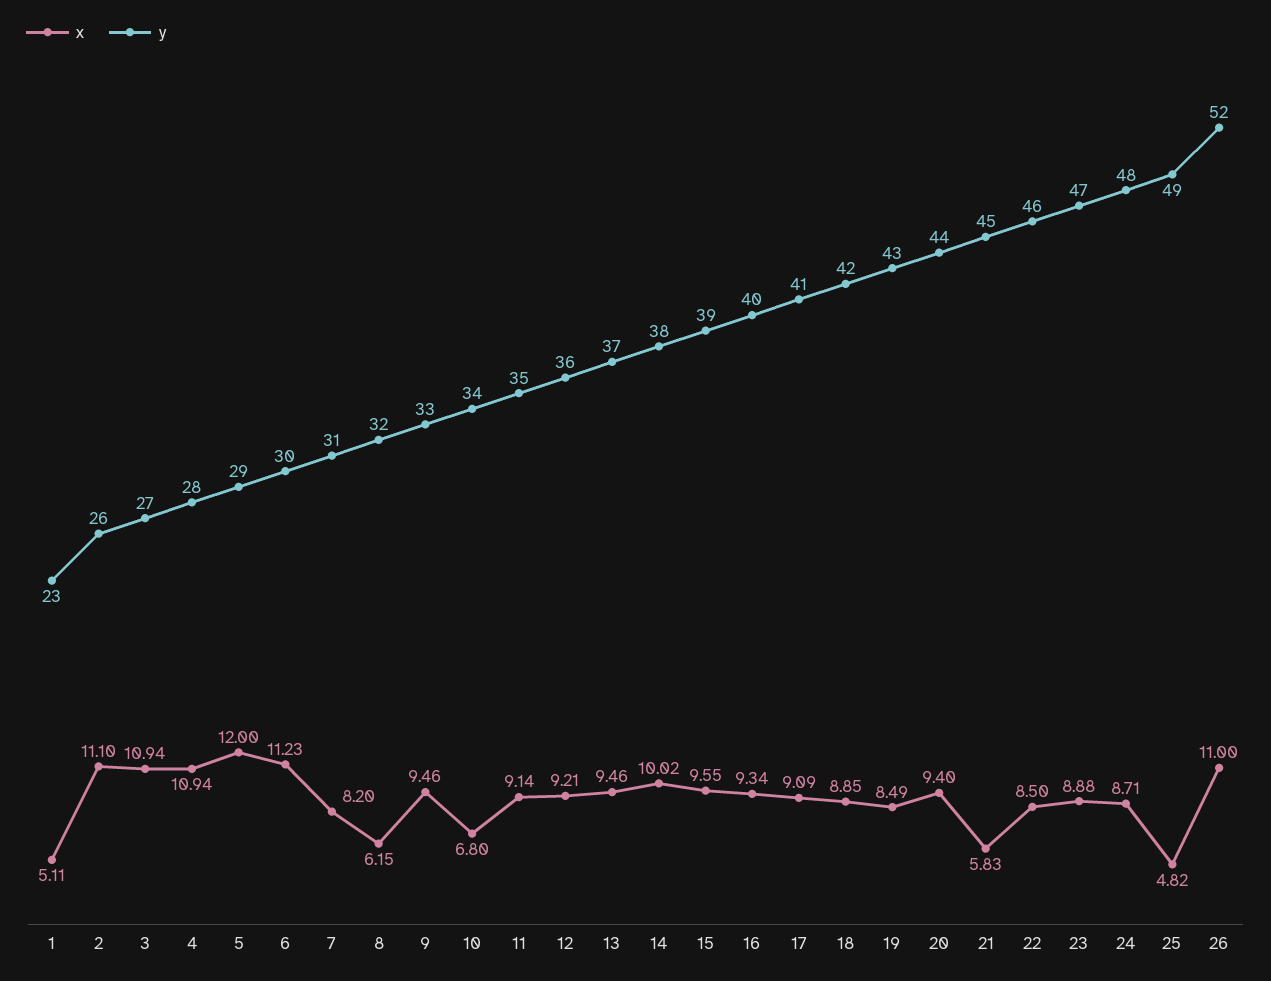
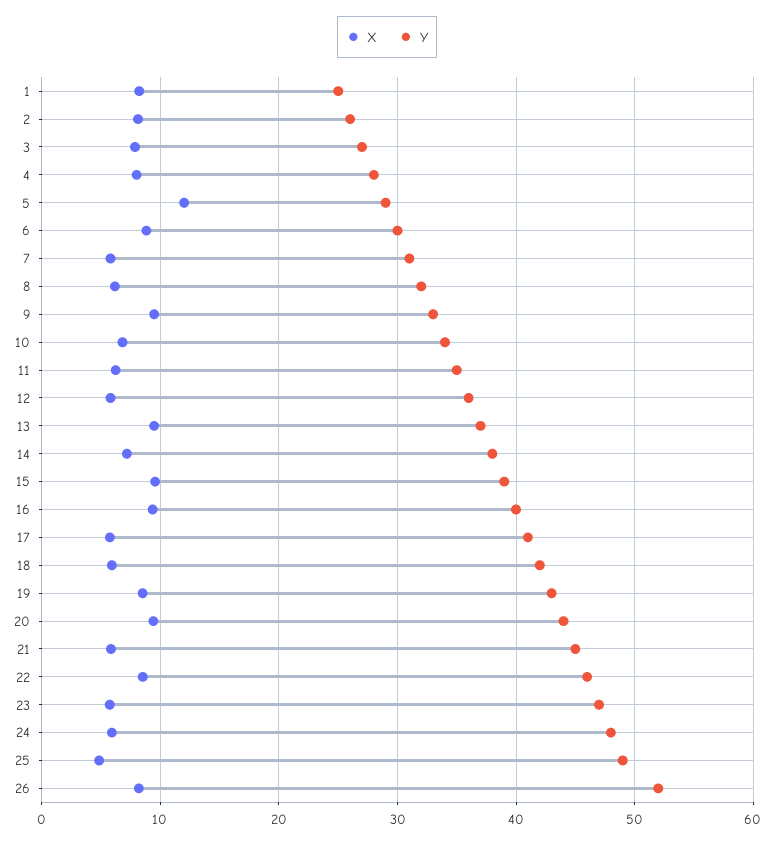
  {
    "x": {
-     "1": 5.11,
+     "1": 8,
-     "2": 11.1,
+     "2": 8,
-     "3": 10.94,
+     "3": 8,
-     "4": 10.94,
+     "4": 8,
      "5": 12,
-     "6": 11.23,
+     "6": 9,
-     "7": 8.2,
+     "7": 6,
      "8": 6.15,
      "9": 9.46,
      "10": 6.8,
-     "11": 9.14,
+     "11": 6,
-     "12": 9.21,
+     "12": 6,
      "13": 9.46,
-     "14": 10.02,
+     "14": 7,
      "15": 9.55,
      "16": 9.34,
-     "17": 9.09,
+     "17": 6,
-     "18": 8.85,
+     "18": 6,
      "19": 8.49,
      "20": 9.4,
      "21": 5.83,
      "22": 8.5,
-     "23": 8.88,
+     "23": 6,
-     "24": 8.71,
+     "24": 6,
      "25": 4.82,
-     "26": 11
+     "26": 8
    },
    "y": {
-     "1": 23,
+     "1": 25,
      "2": 26,
      "3": 27,
      "4": 28,
      "5": 29,
      "6": 30,
      "7": 31,
      "8": 32,
      "9": 33,
      "10": 34,
      "11": 35,
      "12": 36,
      "13": 37,
      "14": 38,
      "15": 39,
      "16": 40,
      "17": 41,
      "18": 42,
      "19": 43,
      "20": 44,
      "21": 45,
      "22": 46,
      "23": 47,
      "24": 48,
      "25": 49,
      "26": 52
    }
  }

